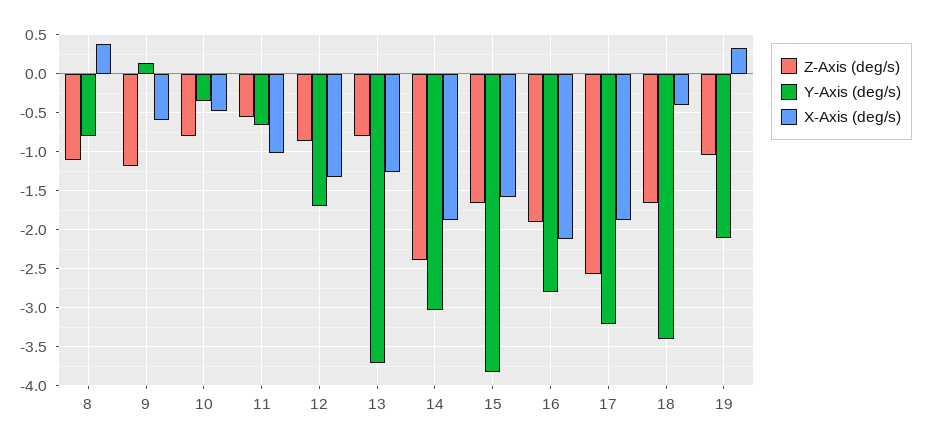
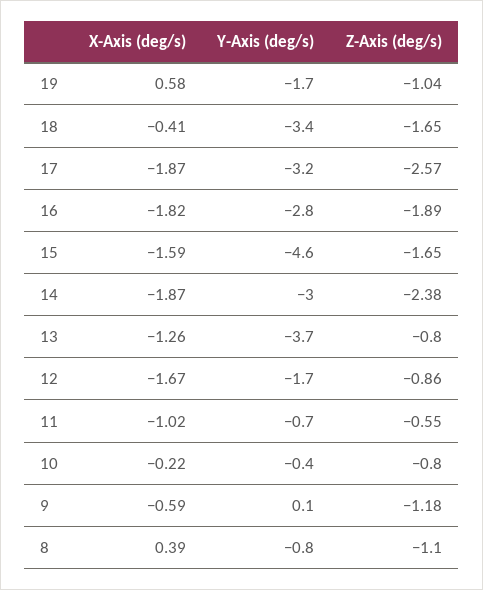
  {
    "Z-Axis (deg/s)": {
      "8": -1.1,
      "9": -1.18,
      "10": -0.8,
      "11": -0.55,
      "12": -0.86,
      "13": -0.8,
      "14": -2.38,
      "15": -1.65,
      "16": -1.89,
      "17": -2.57,
      "18": -1.65,
      "19": -1.04
    },
    "Y-Axis (deg/s)": {
      "8": -0.8,
      "9": 0.1,
      "10": -0.4,
      "11": -0.7,
      "12": -1.7,
      "13": -3.7,
      "14": -3,
-     "15": -3.8,
+     "15": -4.6,
      "16": -2.8,
      "17": -3.2,
      "18": -3.4,
-     "19": -2.1
+     "19": -1.7
    },
    "X-Axis (deg/s)": {
      "8": 0.39,
      "9": -0.59,
-     "10": -0.5,
+     "10": -0.22,
      "11": -1.02,
-     "12": -1.3,
+     "12": -1.67,
      "13": -1.26,
      "14": -1.87,
      "15": -1.59,
-     "16": -2.1,
+     "16": -1.82,
      "17": -1.87,
      "18": -0.41,
-     "19": 0.3
+     "19": 0.58
    }
  }

